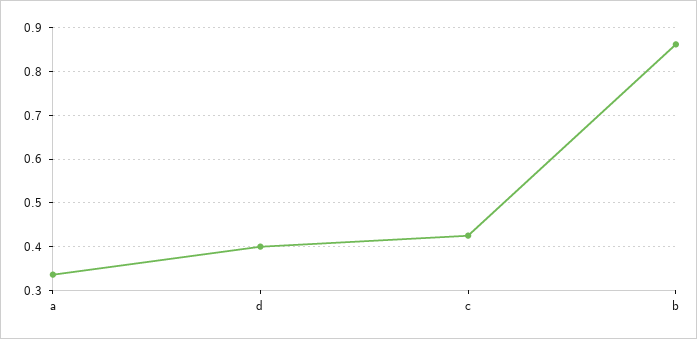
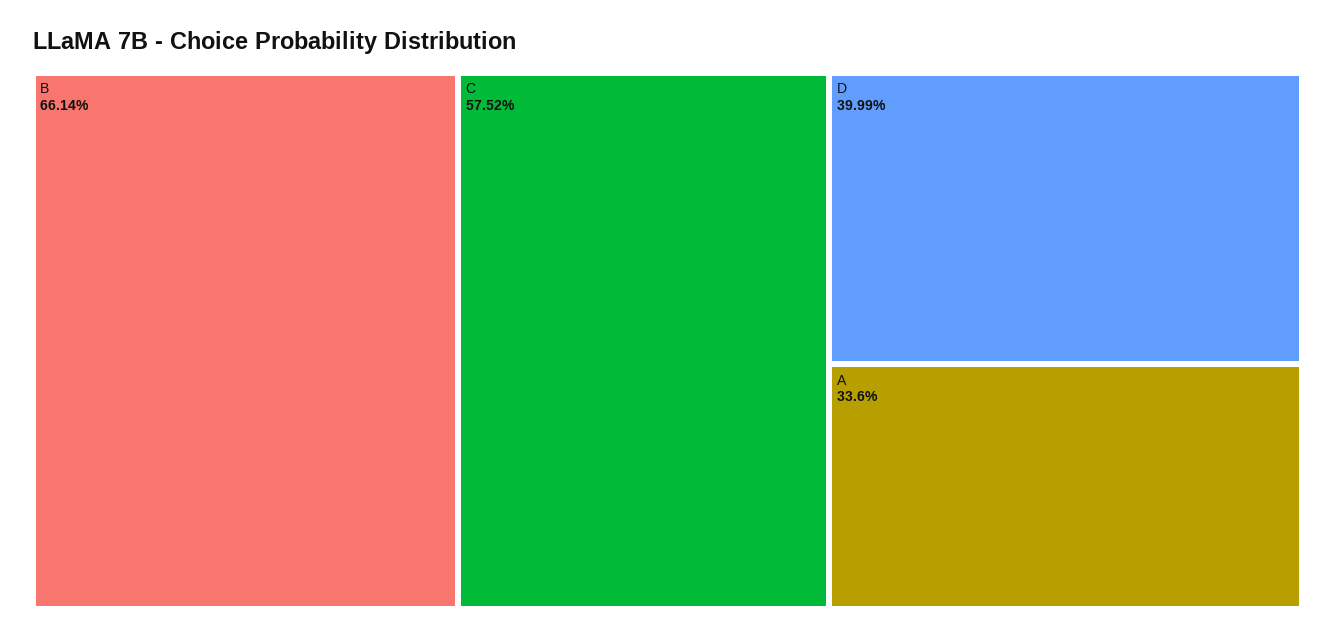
  {
    "a": 0.336,
    "d": 0.3999,
-   "c": 0.42,
+   "c": 0.5752,
-   "b": 0.86
+   "b": 0.6614
  }

